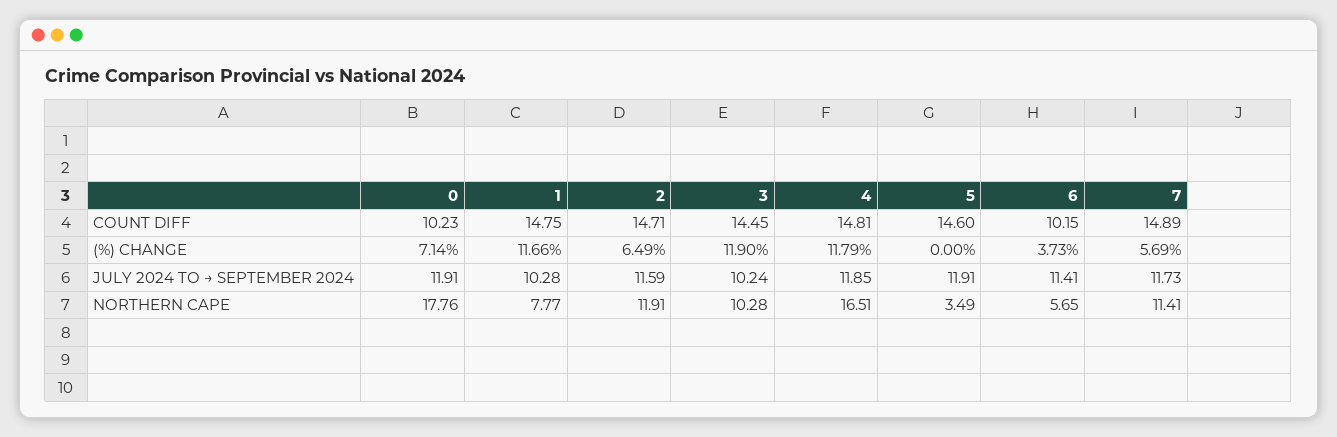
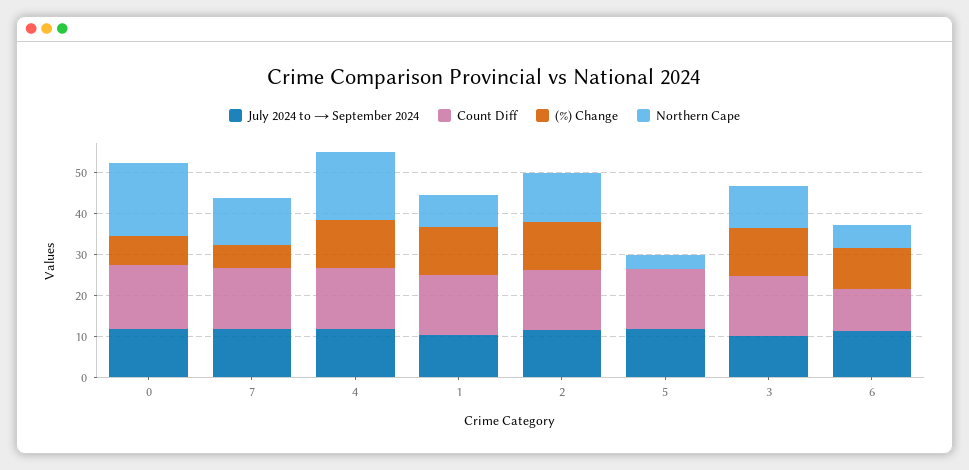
  {
    "COUNT DIFF": {
-     "0": 10.23,
+     "0": 16,
      "1": 14.75,
      "2": 14.71,
      "3": 14.45,
      "4": 14.81,
      "5": 14.6,
      "6": 10.15,
      "7": 14.89
    },
    "(%) CHANGE": {
      "0": 7.14,
      "1": 11.66,
-     "2": 6.49,
+     "2": 12,
      "3": 11.9,
      "4": 11.79,
      "5": 0,
-     "6": 3.73,
+     "6": 10,
      "7": 5.69
    },
    "JULY 2024 TO → SEPTEMBER 2024": {
      "0": 11.91,
      "1": 10.28,
      "2": 11.59,
      "3": 10.24,
      "4": 11.85,
      "5": 11.91,
      "6": 11.41,
      "7": 11.73
    },
    "NORTHERN CAPE": {
      "0": 17.76,
      "1": 7.77,
      "2": 11.91,
      "3": 10.28,
      "4": 16.51,
      "5": 3.49,
      "6": 5.65,
      "7": 11.41
    }
  }

